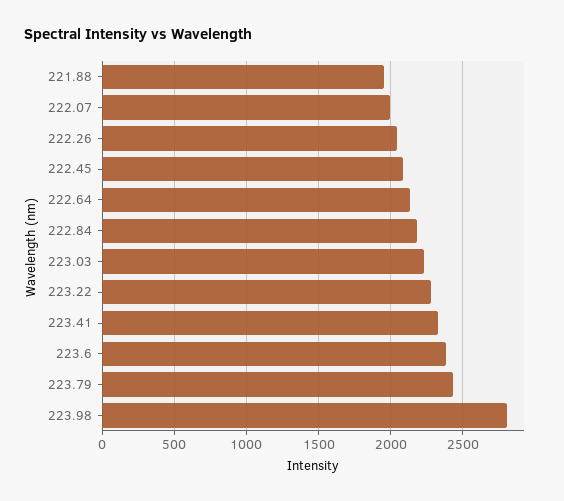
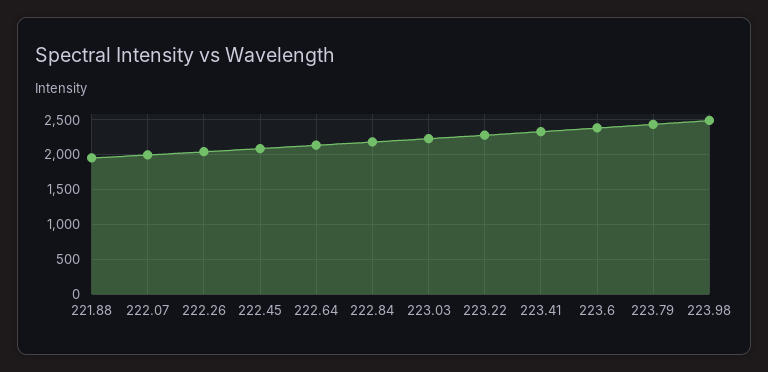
  {
    "221.88": 1950,
    "222.07": 2000,
    "222.26": 2050,
    "222.45": 2100,
    "222.64": 2150,
    "222.84": 2200,
    "223.03": 2250,
    "223.22": 2300,
    "223.41": 2350,
    "223.6": 2400,
    "223.79": 2450,
-   "223.98": 2800
+   "223.98": 2500
  }

